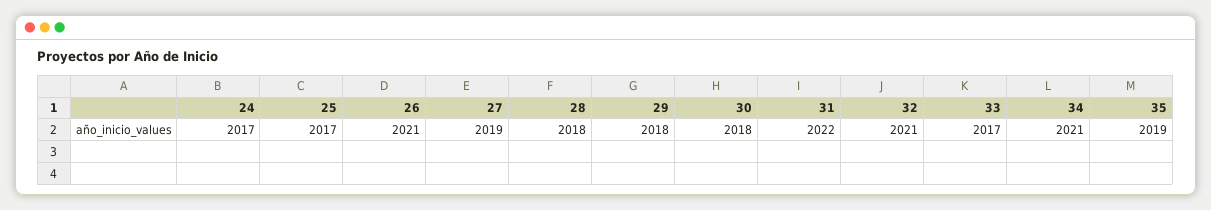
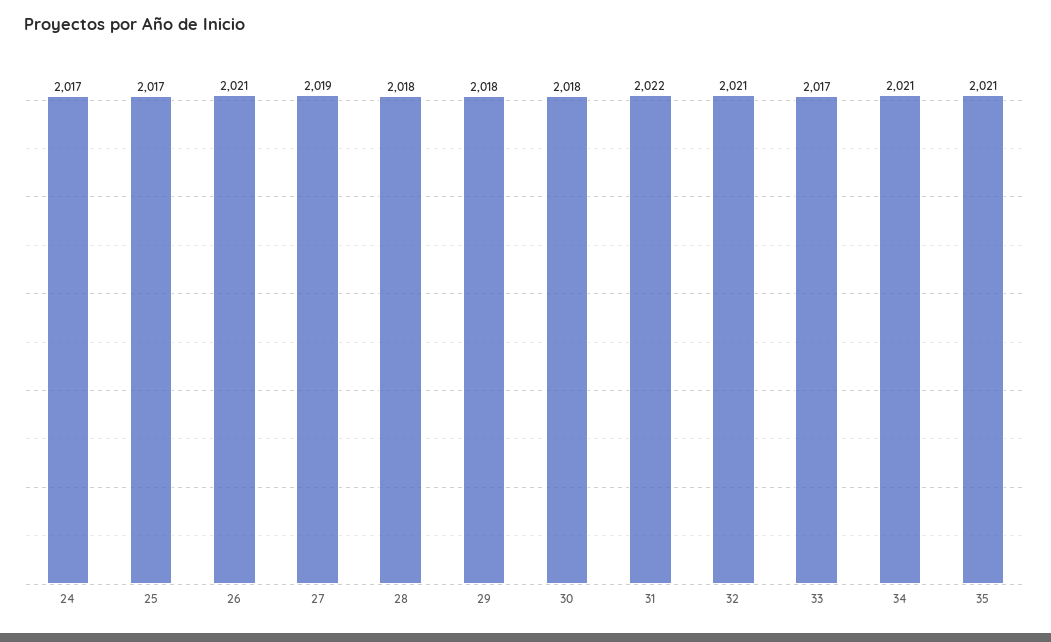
  {
    "24": 2017,
    "25": 2017,
    "26": 2021,
    "27": 2019,
    "28": 2018,
    "29": 2018,
    "30": 2018,
    "31": 2022,
    "32": 2021,
    "33": 2017,
    "34": 2021,
-   "35": 2019
+   "35": 2021
  }

